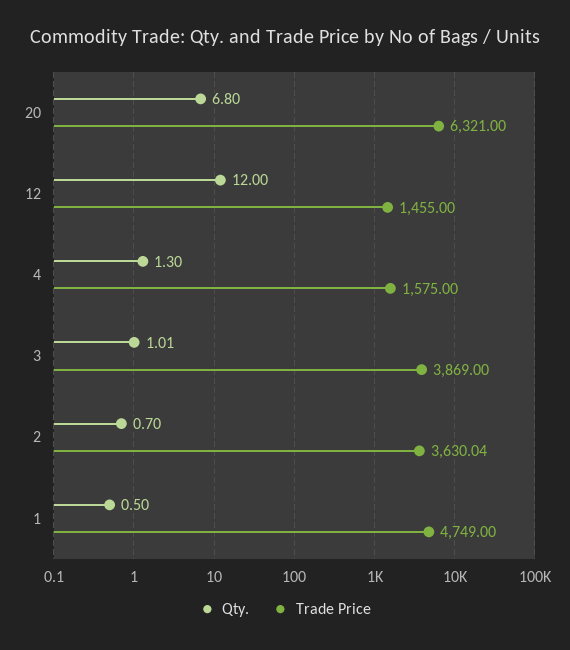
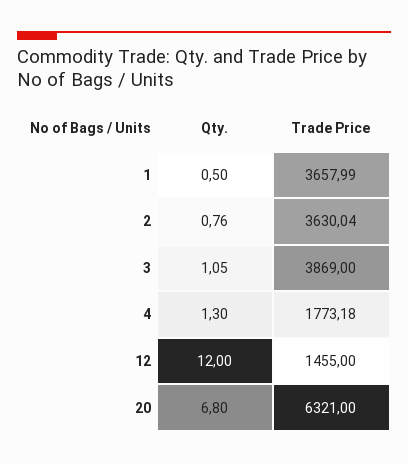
  {
    "Qty.": {
      "20": 6.8,
      "12": 12,
      "4": 1.3,
-     "3": 1.01,
+     "3": 1.05,
-     "2": 0.7,
+     "2": 0.76,
      "1": 0.5
    },
    "Trade Price": {
      "20": 6321,
      "12": 1455,
-     "4": 1575,
+     "4": 1773.18,
      "3": 3869,
      "2": 3630.04,
-     "1": 4749
+     "1": 3657.99
    }
  }

